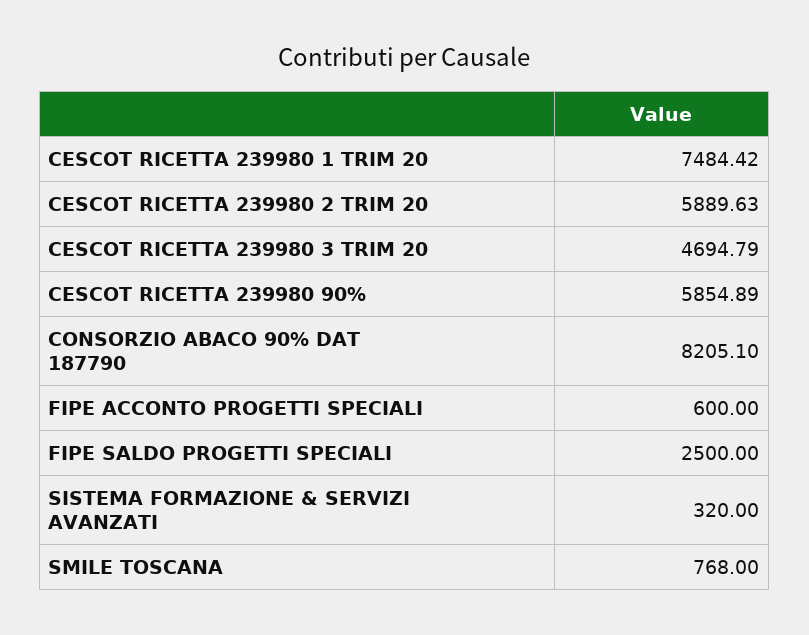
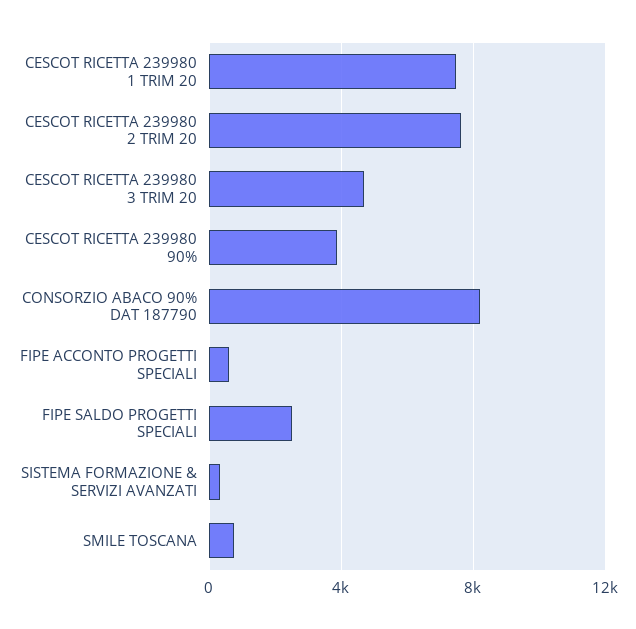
  {
    "CESCOT RICETTA 239980 1 TRIM 20": 7484.42,
-   "CESCOT RICETTA 239980 2 TRIM 20": 5889.63,
+   "CESCOT RICETTA 239980 2 TRIM 20": 7500,
    "CESCOT RICETTA 239980 3 TRIM 20": 4694.79,
-   "CESCOT RICETTA 239980 90%": 5854.89,
+   "CESCOT RICETTA 239980 90%": 4000,
    "CONSORZIO ABACO 90% DAT 187790": 8205.1,
    "FIPE ACCONTO PROGETTI SPECIALI": 600,
    "FIPE SALDO PROGETTI SPECIALI": 2500,
    "SISTEMA FORMAZIONE & SERVIZI AVANZATI": 320,
    "SMILE TOSCANA": 768
  }

